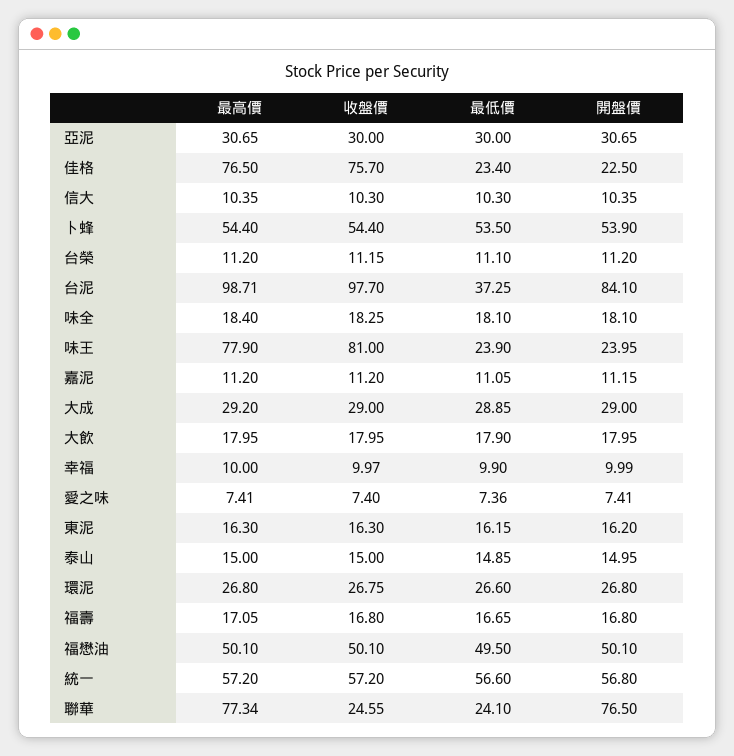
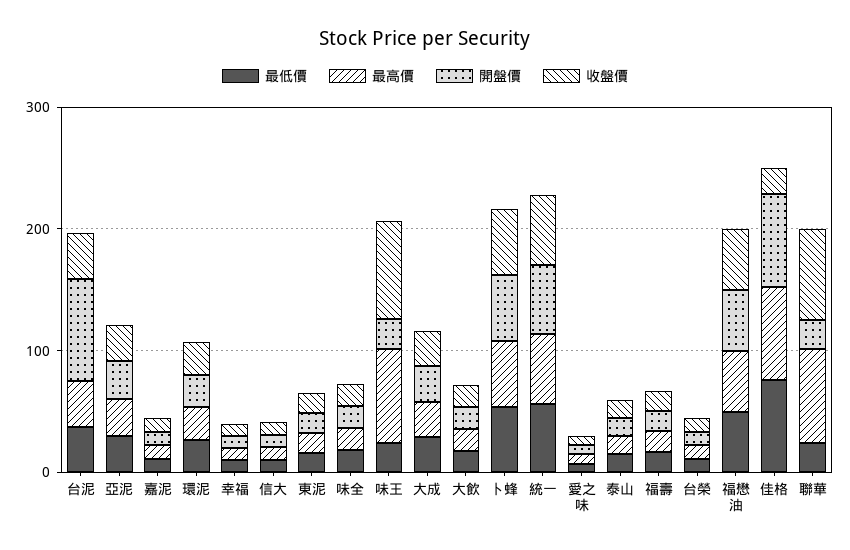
  {
    "最高價": {
      "亞泥": 30.65,
      "佳格": 76.5,
      "信大": 10.35,
      "卜蜂": 54.4,
      "台榮": 11.2,
-     "台泥": 98.71,
+     "台泥": 40,
      "味全": 18.4,
      "味王": 77.9,
      "嘉泥": 11.2,
      "大成": 29.2,
      "大飲": 17.95,
      "幸福": 10,
      "愛之味": 7.41,
      "東泥": 16.3,
      "泰山": 15,
      "環泥": 26.8,
      "福壽": 17.05,
      "福懋油": 50.1,
      "統一": 57.2,
      "聯華": 77.34
    },
    "收盤價": {
      "亞泥": 30,
-     "佳格": 75.7,
+     "佳格": 20,
      "信大": 10.3,
      "卜蜂": 54.4,
      "台榮": 11.15,
-     "台泥": 97.7,
+     "台泥": 40,
      "味全": 18.25,
      "味王": 81,
      "嘉泥": 11.2,
      "大成": 29,
      "大飲": 17.95,
      "幸福": 9.97,
      "愛之味": 7.4,
      "東泥": 16.3,
      "泰山": 15,
      "環泥": 26.75,
      "福壽": 16.8,
      "福懋油": 50.1,
      "統一": 57.2,
-     "聯華": 24.55
+     "聯華": 80
    },
    "最低價": {
      "亞泥": 30,
-     "佳格": 23.4,
+     "佳格": 80,
      "信大": 10.3,
      "卜蜂": 53.5,
      "台榮": 11.1,
      "台泥": 37.25,
      "味全": 18.1,
      "味王": 23.9,
      "嘉泥": 11.05,
      "大成": 28.85,
      "大飲": 17.9,
      "幸福": 9.9,
      "愛之味": 7.36,
      "東泥": 16.15,
      "泰山": 14.85,
      "環泥": 26.6,
      "福壽": 16.65,
      "福懋油": 49.5,
      "統一": 56.6,
      "聯華": 24.1
    },
    "開盤價": {
      "亞泥": 30.65,
-     "佳格": 22.5,
+     "佳格": 80,
      "信大": 10.35,
      "卜蜂": 53.9,
      "台榮": 11.2,
      "台泥": 84.1,
      "味全": 18.1,
      "味王": 23.95,
      "嘉泥": 11.15,
      "大成": 29,
      "大飲": 17.95,
      "幸福": 9.99,
      "愛之味": 7.41,
      "東泥": 16.2,
      "泰山": 14.95,
      "環泥": 26.8,
      "福壽": 16.8,
      "福懋油": 50.1,
      "統一": 56.8,
-     "聯華": 76.5
+     "聯華": 20
    }
  }

